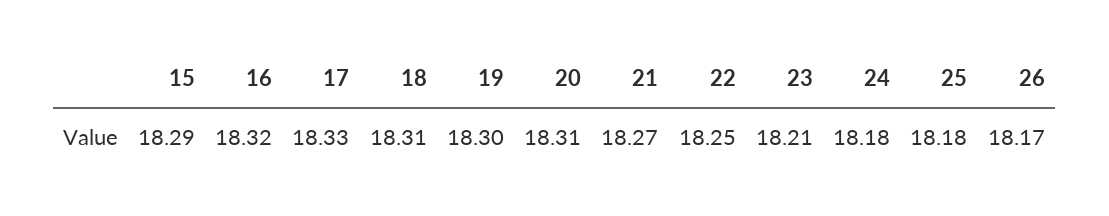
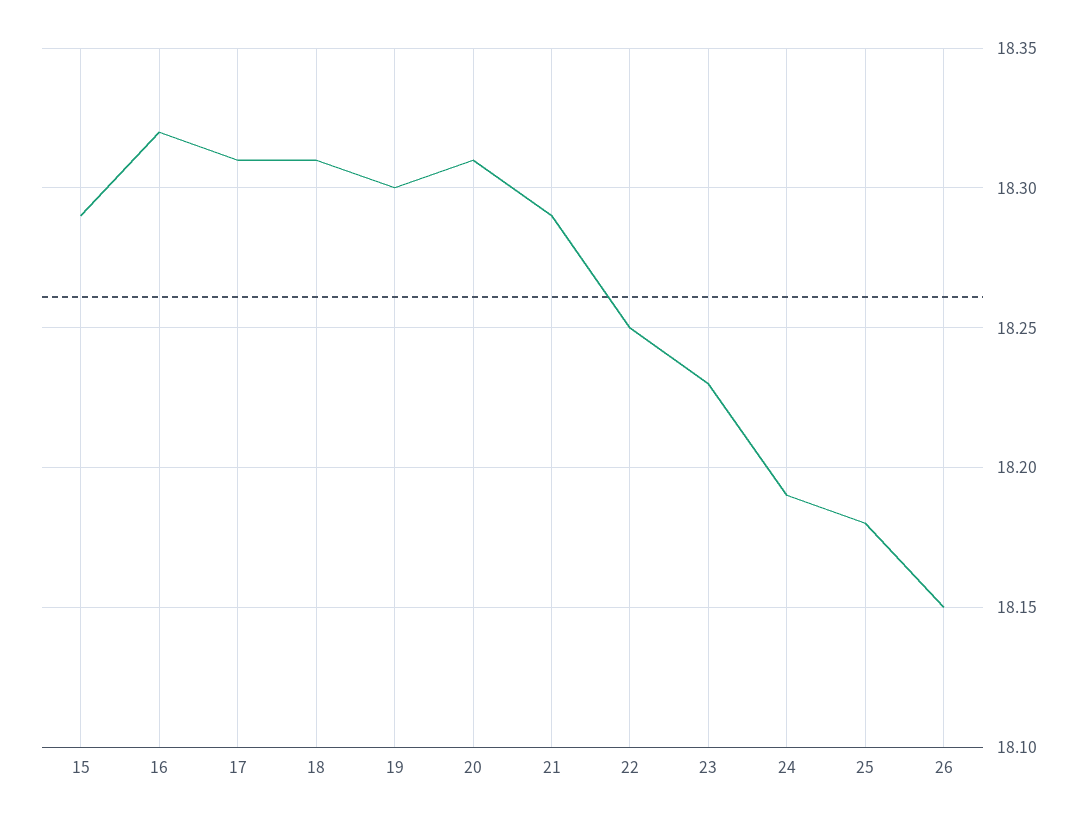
  {
    "15": 18.29,
    "16": 18.32,
-   "17": 18.33,
+   "17": 18.31,
    "18": 18.31,
    "19": 18.3,
    "20": 18.31,
-   "21": 18.27,
+   "21": 18.29,
    "22": 18.25,
-   "23": 18.21,
+   "23": 18.23,
-   "24": 18.18,
+   "24": 18.19,
    "25": 18.18,
-   "26": 18.17
+   "26": 18.15
  }

